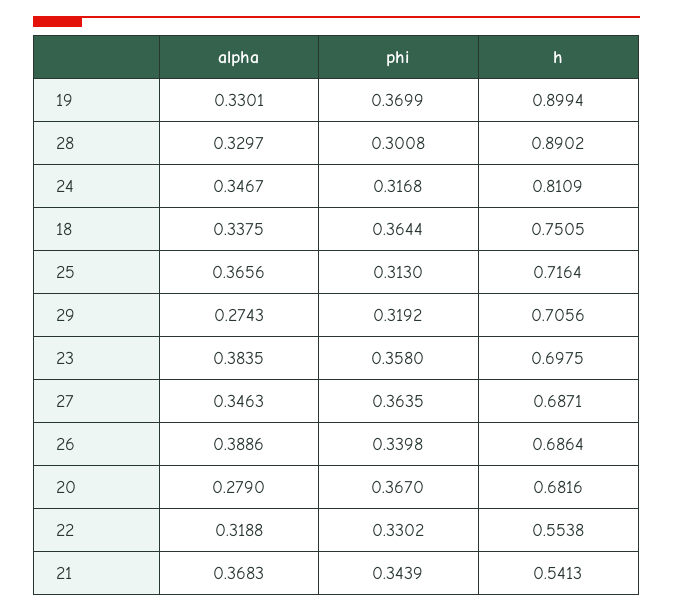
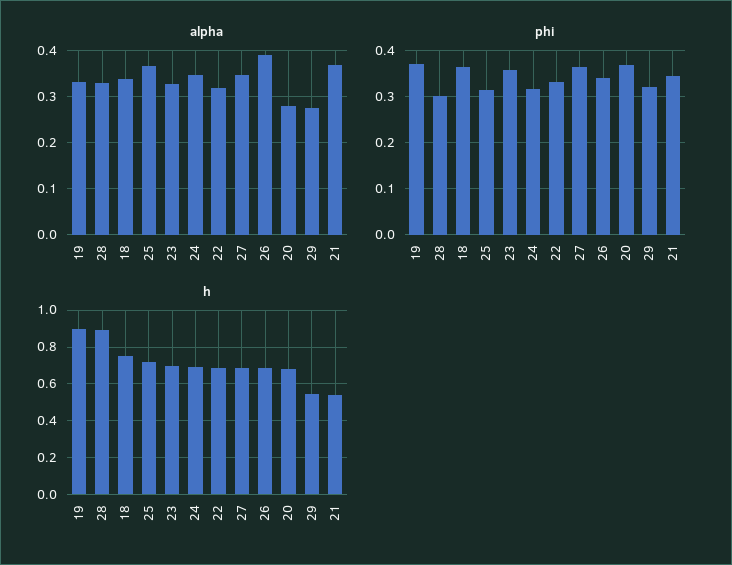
  {
    "alpha": {
      "19": 0.3301,
      "28": 0.3297,
      "24": 0.3467,
      "18": 0.3375,
      "25": 0.3656,
      "29": 0.2743,
-     "23": 0.3835,
+     "23": 0.32,
      "27": 0.3463,
      "26": 0.3886,
      "20": 0.279,
      "22": 0.3188,
      "21": 0.3683
    },
    "phi": {
      "19": 0.3699,
      "28": 0.3008,
      "24": 0.3168,
      "18": 0.3644,
      "25": 0.313,
      "29": 0.3192,
      "23": 0.358,
      "27": 0.3635,
      "26": 0.3398,
      "20": 0.367,
      "22": 0.3302,
      "21": 0.3439
    },
    "h": {
      "19": 0.8994,
      "28": 0.8902,
-     "24": 0.8109,
+     "24": 0.7,
      "18": 0.7505,
      "25": 0.7164,
-     "29": 0.7056,
+     "29": 0.55,
      "23": 0.6975,
      "27": 0.6871,
      "26": 0.6864,
      "20": 0.6816,
-     "22": 0.5538,
+     "22": 0.7,
      "21": 0.5413
    }
  }

